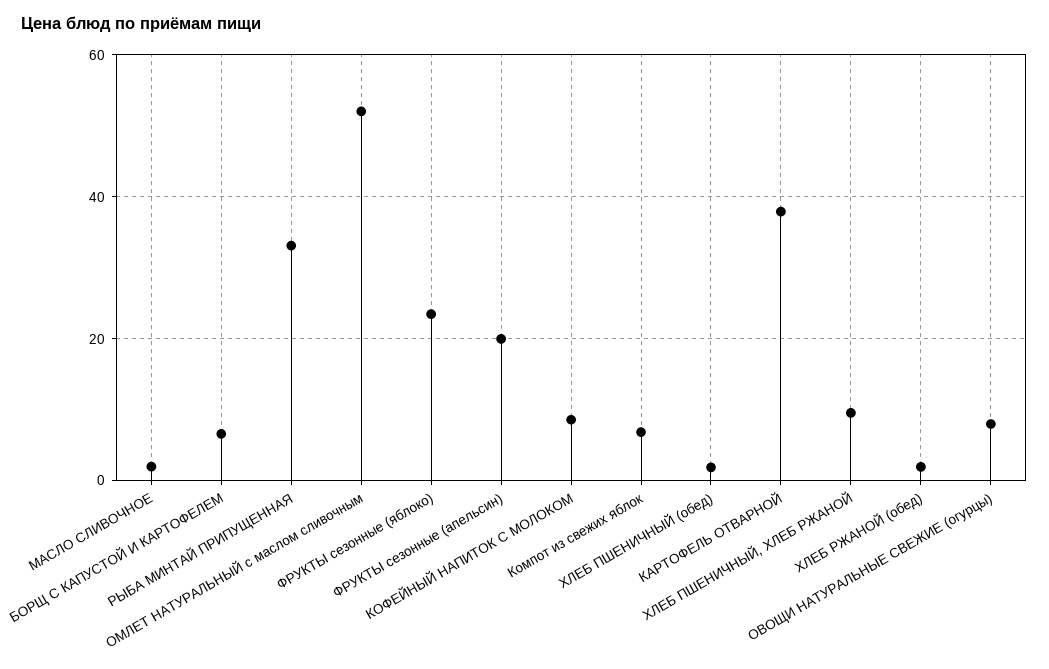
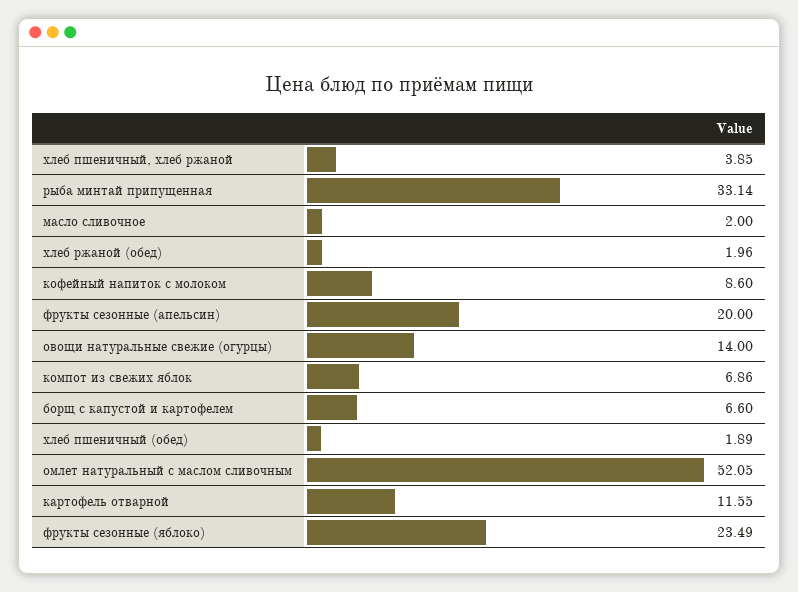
  {
    "МАСЛО СЛИВОЧНОЕ": 2,
    "БОРЩ С КАПУСТОЙ И КАРТОФЕЛЕМ": 6.6,
    "РЫБА МИНТАЙ ПРИПУЩЕННАЯ": 33.14,
    "ОМЛЕТ НАТУРАЛЬНЫЙ с маслом сливочным": 52.05,
    "ФРУКТЫ сезонные (яблоко)": 23.49,
    "ФРУКТЫ сезонные (апельсин)": 20,
    "КОФЕЙНЫЙ НАПИТОК С МОЛОКОМ": 8.6,
    "Компот из свежих яблок": 6.86,
    "ХЛЕБ ПШЕНИЧНЫЙ (обед)": 1.89,
-   "КАРТОФЕЛЬ ОТВАРНОЙ": 38,
+   "КАРТОФЕЛЬ ОТВАРНОЙ": 11.55,
-   "ХЛЕБ ПШЕНИЧНЫЙ, ХЛЕБ РЖАНОЙ": 10,
+   "ХЛЕБ ПШЕНИЧНЫЙ, ХЛЕБ РЖАНОЙ": 3.85,
    "ХЛЕБ РЖАНОЙ (обед)": 1.96,
-   "ОВОЩИ НАТУРАЛЬНЫЕ СВЕЖИЕ (огурцы)": 8
+   "ОВОЩИ НАТУРАЛЬНЫЕ СВЕЖИЕ (огурцы)": 14
  }

